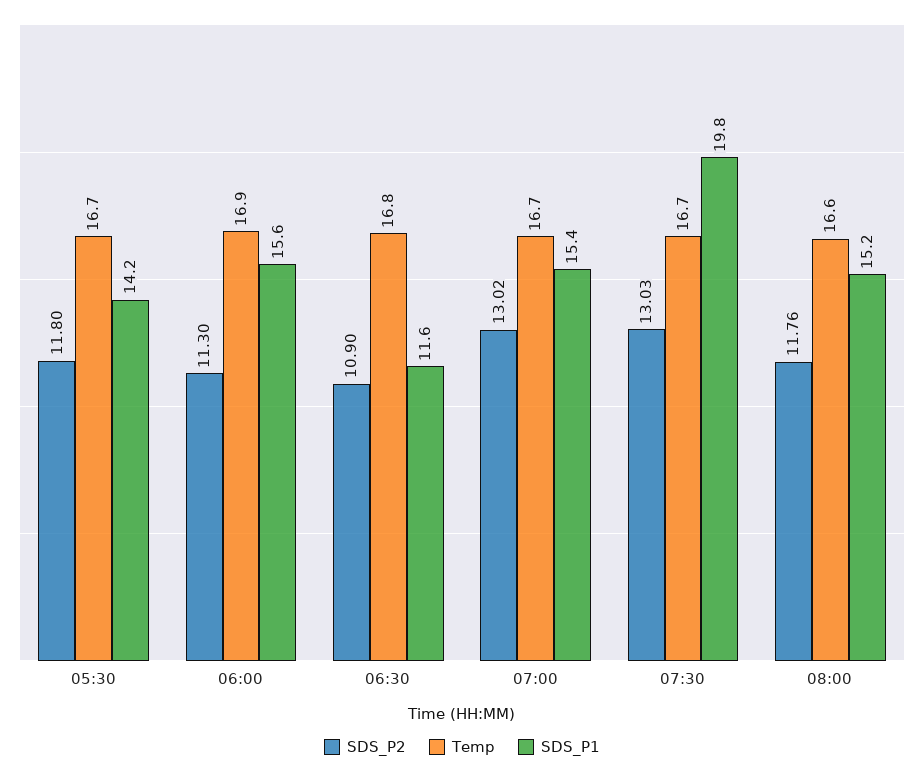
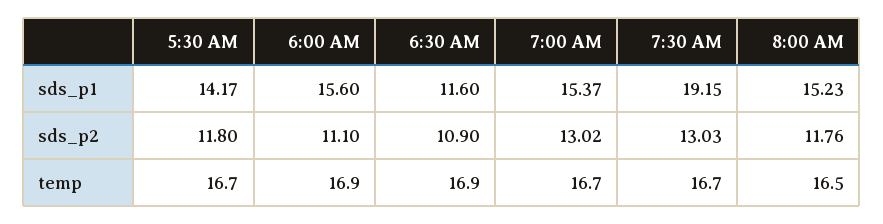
  {
    "SDS_P2": {
      "05:30": 11.8,
-     "06:00": 11.3,
+     "06:00": 11.1,
      "06:30": 10.9,
      "07:00": 13.02,
      "07:30": 13.03,
      "08:00": 11.76
    },
    "Temp": {
      "05:30": 16.7,
      "06:00": 16.9,
-     "06:30": 16.8,
+     "06:30": 16.9,
      "07:00": 16.7,
      "07:30": 16.7,
-     "08:00": 16.6
+     "08:00": 16.5
    },
    "SDS_P1": {
      "05:30": 14.17,
      "06:00": 15.6,
      "06:30": 11.6,
      "07:00": 15.37,
-     "07:30": 19.8,
+     "07:30": 19.15,
      "08:00": 15.23
    }
  }

